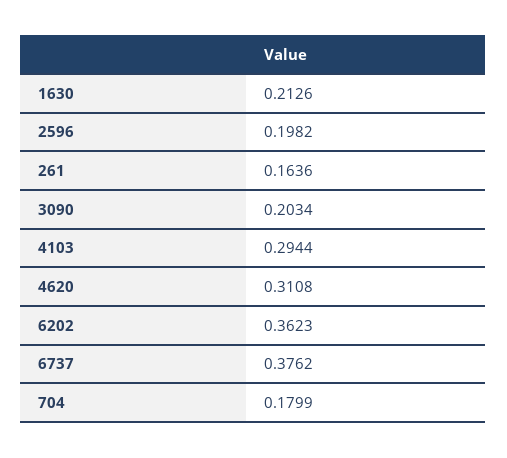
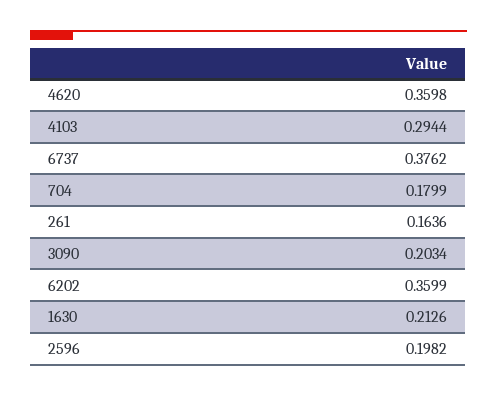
  {
    "1630": 0.2126,
    "2596": 0.1982,
    "261": 0.1636,
    "3090": 0.2034,
    "4103": 0.2944,
-   "4620": 0.3108,
+   "4620": 0.3598,
-   "6202": 0.3623,
+   "6202": 0.3599,
    "6737": 0.3762,
    "704": 0.1799
  }

